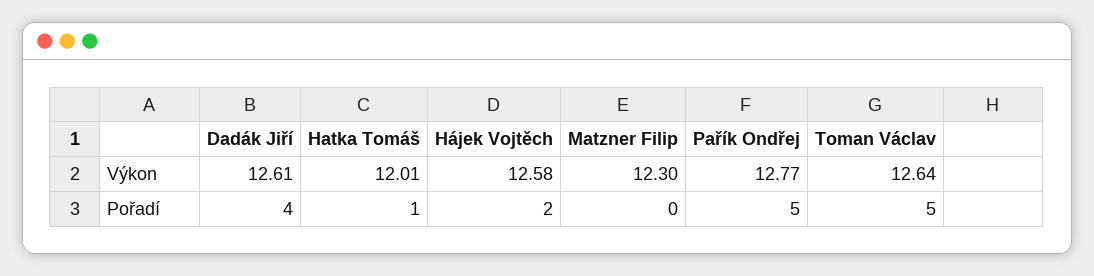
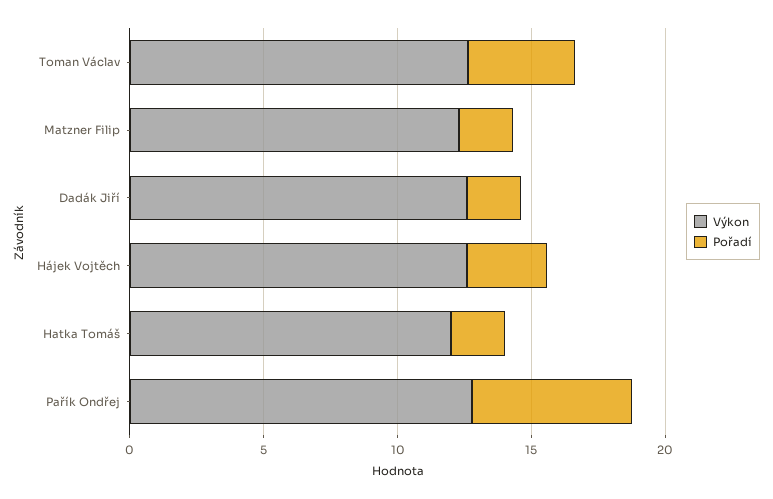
  {
    "Výkon": {
      "Dadák Jiří": 12.61,
      "Hatka Tomáš": 12.01,
      "Hájek Vojtěch": 12.58,
      "Matzner Filip": 12.3,
      "Pařík Ondřej": 12.77,
      "Toman Václav": 12.64
    },
    "Pořadí": {
-     "Dadák Jiří": 4,
+     "Dadák Jiří": 2,
-     "Hatka Tomáš": 1,
+     "Hatka Tomáš": 2,
-     "Hájek Vojtěch": 2,
+     "Hájek Vojtěch": 3,
-     "Matzner Filip": 0,
+     "Matzner Filip": 2,
-     "Pařík Ondřej": 5,
+     "Pařík Ondřej": 6,
-     "Toman Václav": 5
+     "Toman Václav": 4
    }
  }

